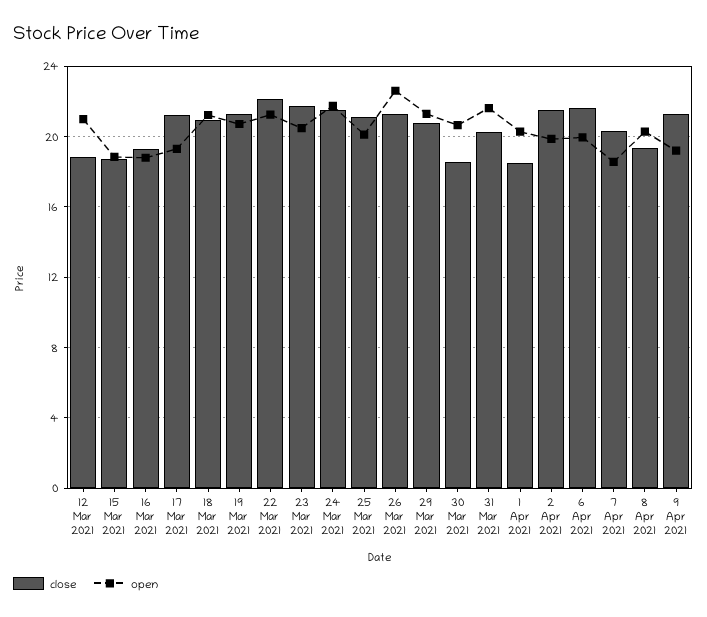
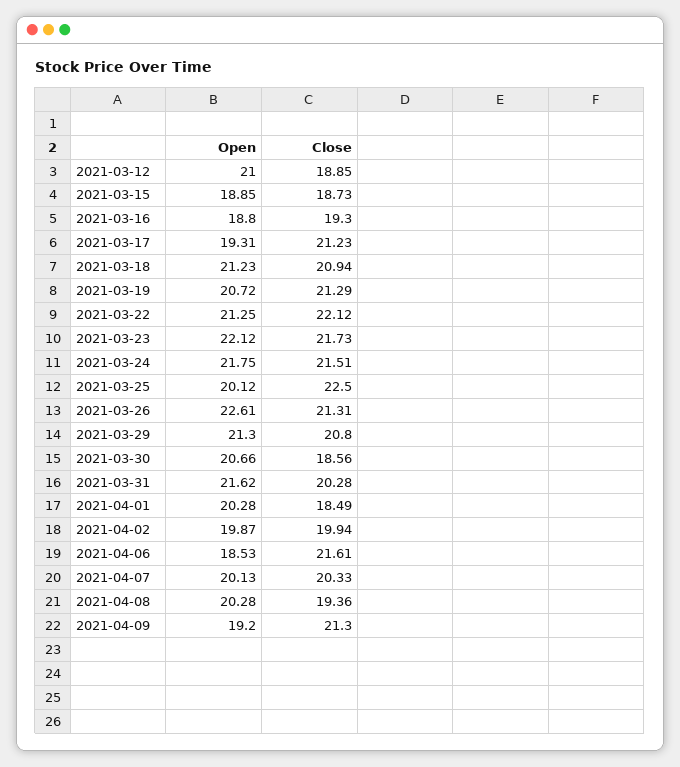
  {
    "close": {
      "12 Mar 2021": 18.85,
      "15 Mar 2021": 18.73,
      "16 Mar 2021": 19.3,
      "17 Mar 2021": 21.23,
      "18 Mar 2021": 20.94,
      "19 Mar 2021": 21.29,
      "22 Mar 2021": 22.12,
      "23 Mar 2021": 21.73,
      "24 Mar 2021": 21.51,
-     "25 Mar 2021": 21,
+     "25 Mar 2021": 22.5,
      "26 Mar 2021": 21.31,
      "29 Mar 2021": 20.8,
      "30 Mar 2021": 18.56,
      "31 Mar 2021": 20.28,
      "1 Apr 2021": 18.49,
-     "2 Apr 2021": 21.5,
+     "2 Apr 2021": 19.94,
      "6 Apr 2021": 21.61,
      "7 Apr 2021": 20.33,
      "8 Apr 2021": 19.36,
      "9 Apr 2021": 21.3
    },
    "open": {
      "12 Mar 2021": 21,
      "15 Mar 2021": 18.85,
      "16 Mar 2021": 18.8,
      "17 Mar 2021": 19.31,
      "18 Mar 2021": 21.23,
      "19 Mar 2021": 20.72,
      "22 Mar 2021": 21.25,
-     "23 Mar 2021": 20.5,
+     "23 Mar 2021": 22.12,
      "24 Mar 2021": 21.75,
      "25 Mar 2021": 20.12,
      "26 Mar 2021": 22.61,
      "29 Mar 2021": 21.3,
      "30 Mar 2021": 20.66,
      "31 Mar 2021": 21.62,
      "1 Apr 2021": 20.28,
      "2 Apr 2021": 19.87,
-     "6 Apr 2021": 20,
+     "6 Apr 2021": 18.53,
-     "7 Apr 2021": 18.5,
+     "7 Apr 2021": 20.13,
      "8 Apr 2021": 20.28,
      "9 Apr 2021": 19.2
    }
  }

